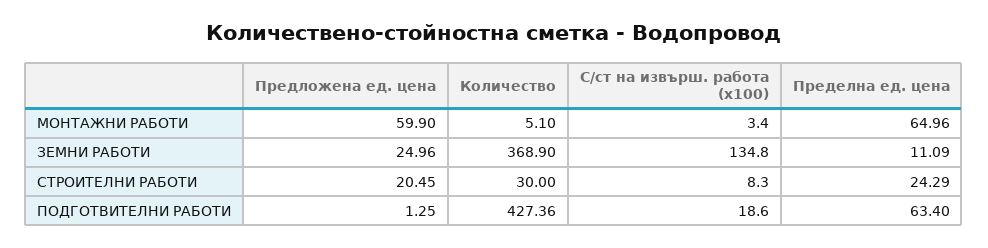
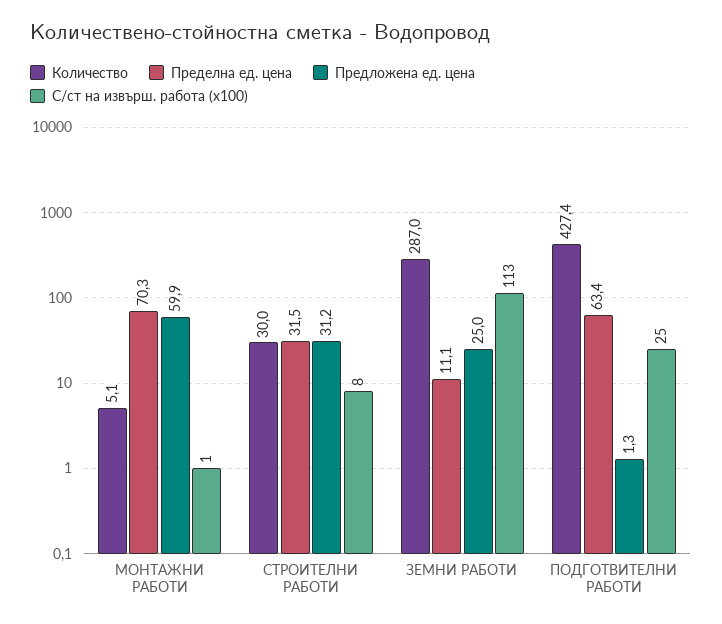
  {
    "Предложена ед. цена": {
      "МОНТАЖНИ РАБОТИ": 59.9,
      "ЗЕМНИ РАБОТИ": 24.96,
-     "СТРОИТЕЛНИ РАБОТИ": 20.45,
+     "СТРОИТЕЛНИ РАБОТИ": 31.2,
      "ПОДГОТВИТЕЛНИ РАБОТИ": 1.25
    },
    "Количество": {
      "МОНТАЖНИ РАБОТИ": 5.1,
-     "ЗЕМНИ РАБОТИ": 368.9,
+     "ЗЕМНИ РАБОТИ": 287,
      "СТРОИТЕЛНИ РАБОТИ": 30,
      "ПОДГОТВИТЕЛНИ РАБОТИ": 427.36
    },
    "С/ст на извърш. работа (x100)": {
-     "МОНТАЖНИ РАБОТИ": 3.4,
+     "МОНТАЖНИ РАБОТИ": 1,
-     "ЗЕМНИ РАБОТИ": 134.8,
+     "ЗЕМНИ РАБОТИ": 113,
      "СТРОИТЕЛНИ РАБОТИ": 8.3,
-     "ПОДГОТВИТЕЛНИ РАБОТИ": 18.6
+     "ПОДГОТВИТЕЛНИ РАБОТИ": 25
    },
    "Пределна ед. цена": {
-     "МОНТАЖНИ РАБОТИ": 64.96,
+     "МОНТАЖНИ РАБОТИ": 70.3,
      "ЗЕМНИ РАБОТИ": 11.09,
-     "СТРОИТЕЛНИ РАБОТИ": 24.29,
+     "СТРОИТЕЛНИ РАБОТИ": 31.5,
      "ПОДГОТВИТЕЛНИ РАБОТИ": 63.4
    }
  }

